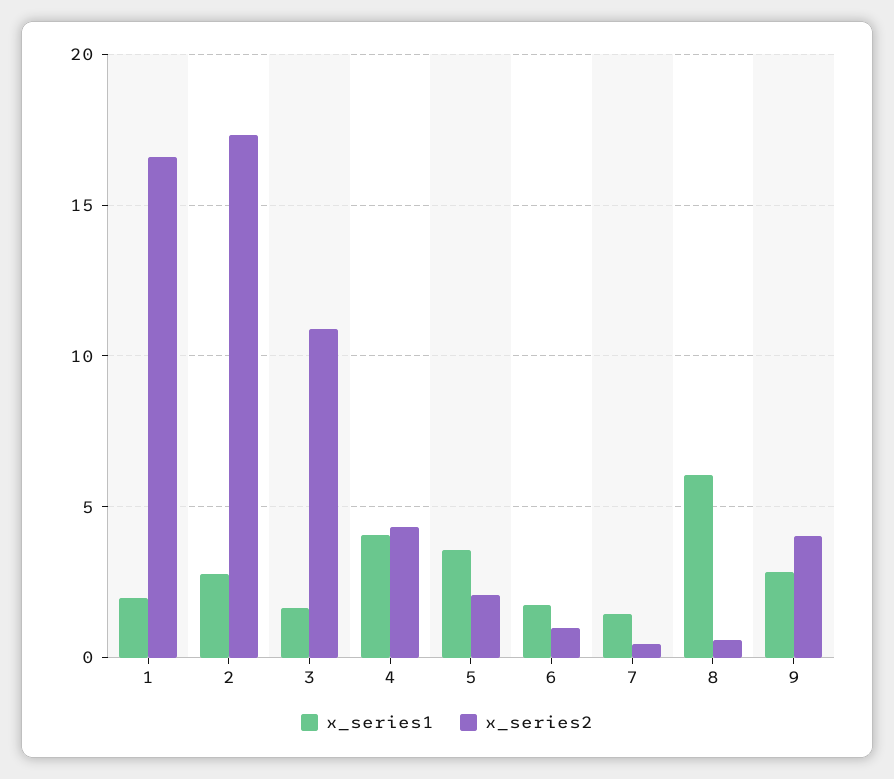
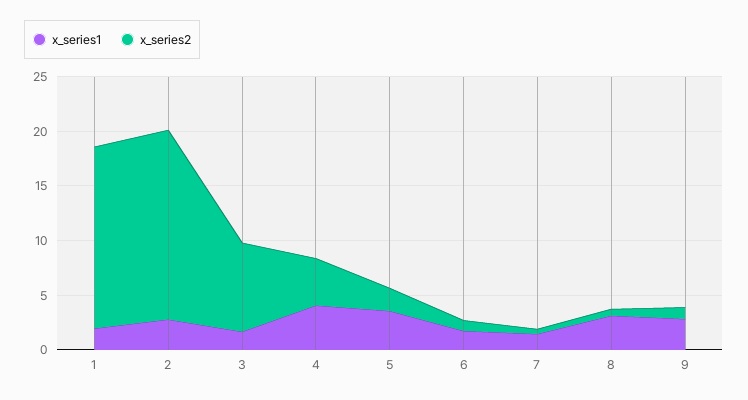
  {
    "x_series1": {
      "1": 2,
      "2": 3,
      "3": 1.5,
      "4": 4,
      "5": 3.5,
      "6": 1.5,
      "7": 1.5,
-     "8": 6,
+     "8": 3,
      "9": 3
    },
    "x_series2": {
      "1": 16.5,
      "2": 17.5,
-     "3": 11,
+     "3": 8,
      "4": 4.5,
      "5": 2,
      "6": 1,
      "7": 0.5,
      "8": 0.5,
-     "9": 4
+     "9": 1
    }
  }

